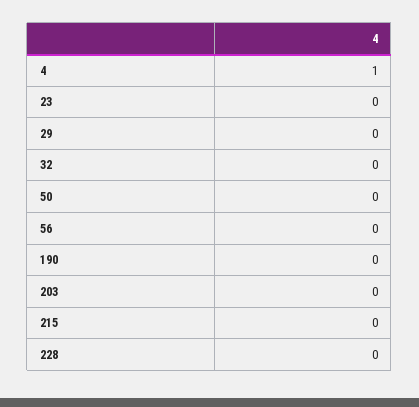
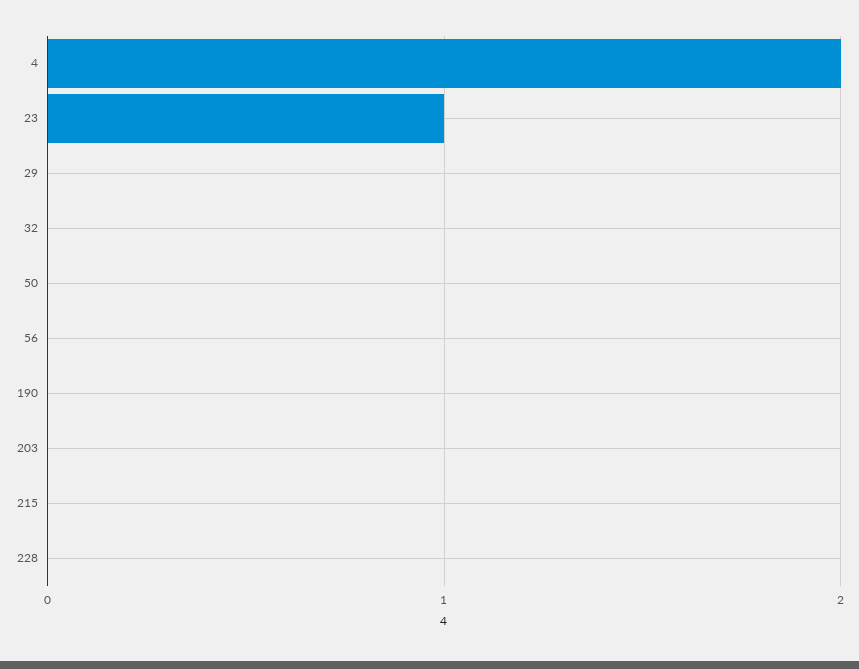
  {
-   "4": 1,
+   "4": 2,
-   "23": 0,
+   "23": 1,
    "29": 0,
    "32": 0,
    "50": 0,
    "56": 0,
    "190": 0,
    "203": 0,
    "215": 0,
    "228": 0
  }

